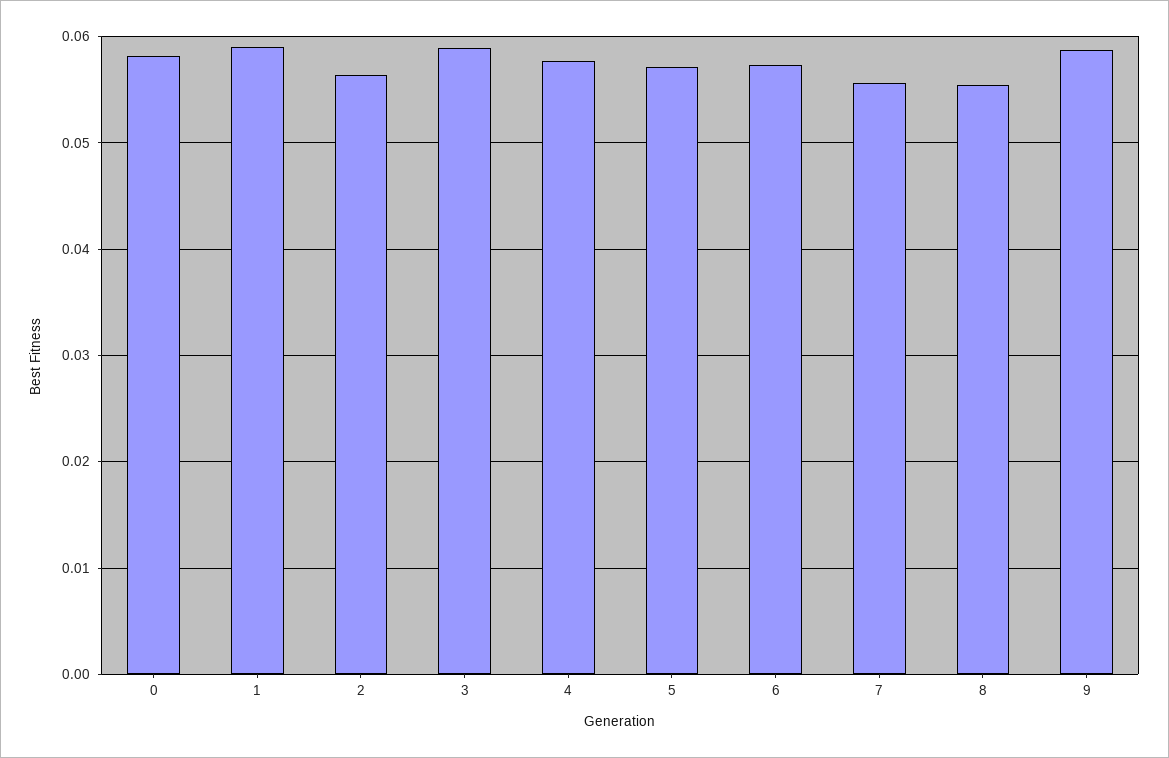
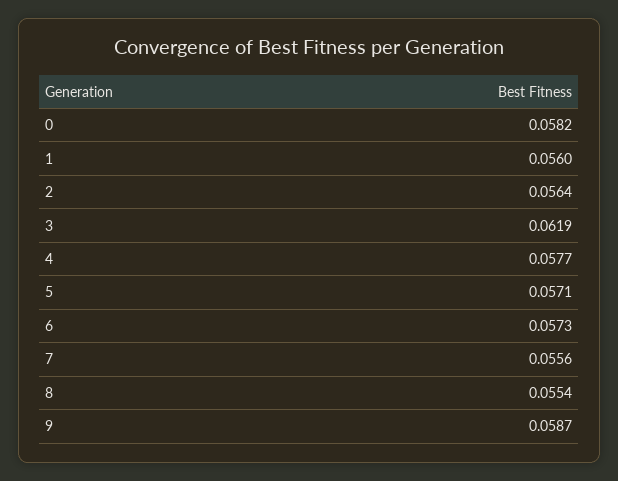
  {
    "0": 0.0582,
-   "1": 0.059,
+   "1": 0.056,
    "2": 0.0564,
-   "3": 0.059,
+   "3": 0.0619,
    "4": 0.0577,
    "5": 0.0571,
    "6": 0.0573,
    "7": 0.0556,
    "8": 0.0554,
    "9": 0.0587
  }

